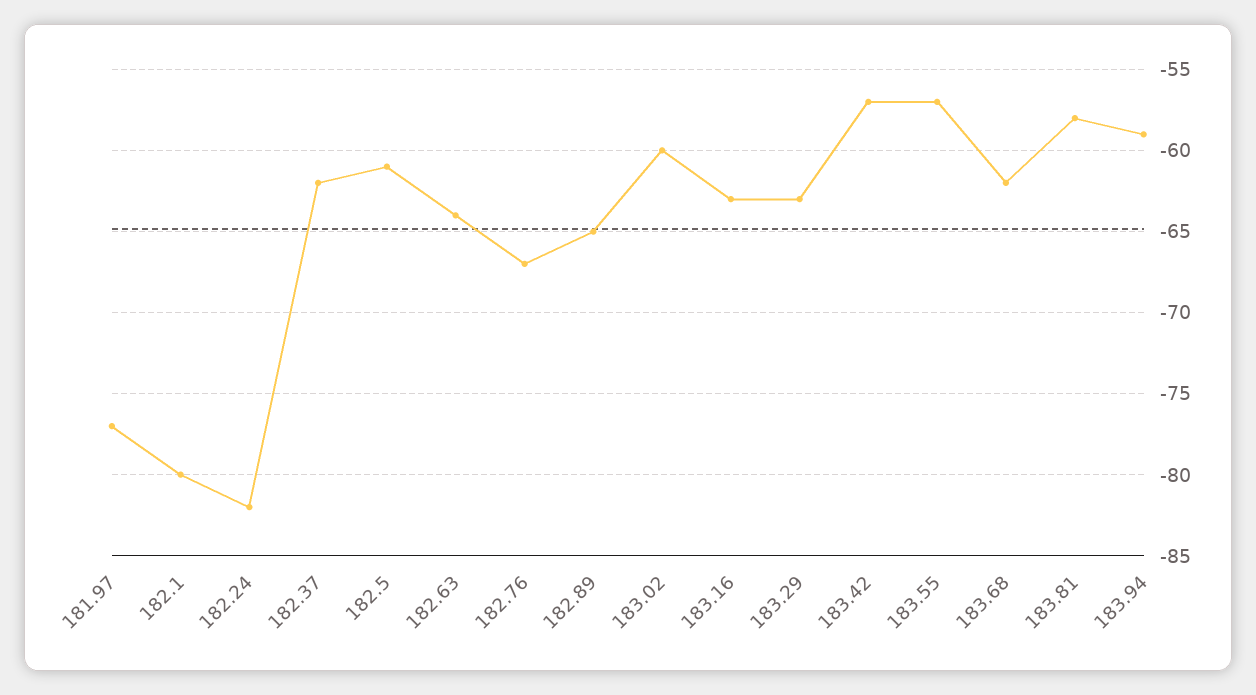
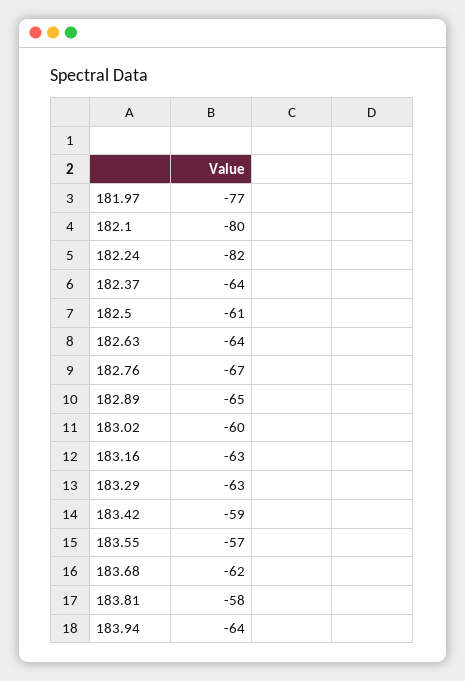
  {
    "181.97": -77,
    "182.1": -80,
    "182.24": -82,
-   "182.37": -62,
+   "182.37": -64,
    "182.5": -61,
    "182.63": -64,
    "182.76": -67,
    "182.89": -65,
    "183.02": -60,
    "183.16": -63,
    "183.29": -63,
-   "183.42": -57,
+   "183.42": -59,
    "183.55": -57,
    "183.68": -62,
    "183.81": -58,
-   "183.94": -59
+   "183.94": -64
  }

